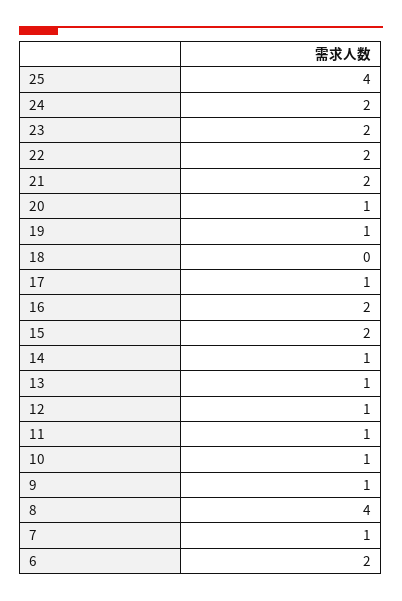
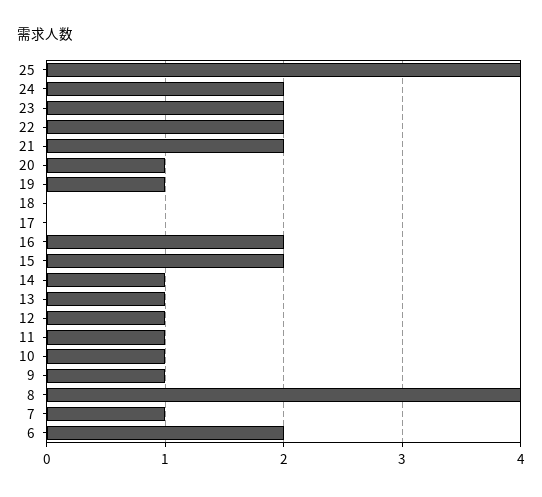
  {
    "25": 4,
    "24": 2,
    "23": 2,
    "22": 2,
    "21": 2,
    "20": 1,
    "19": 1,
    "18": 0,
-   "17": 1,
+   "17": 0,
    "16": 2,
    "15": 2,
    "14": 1,
    "13": 1,
    "12": 1,
    "11": 1,
    "10": 1,
    "9": 1,
    "8": 4,
    "7": 1,
    "6": 2
  }

